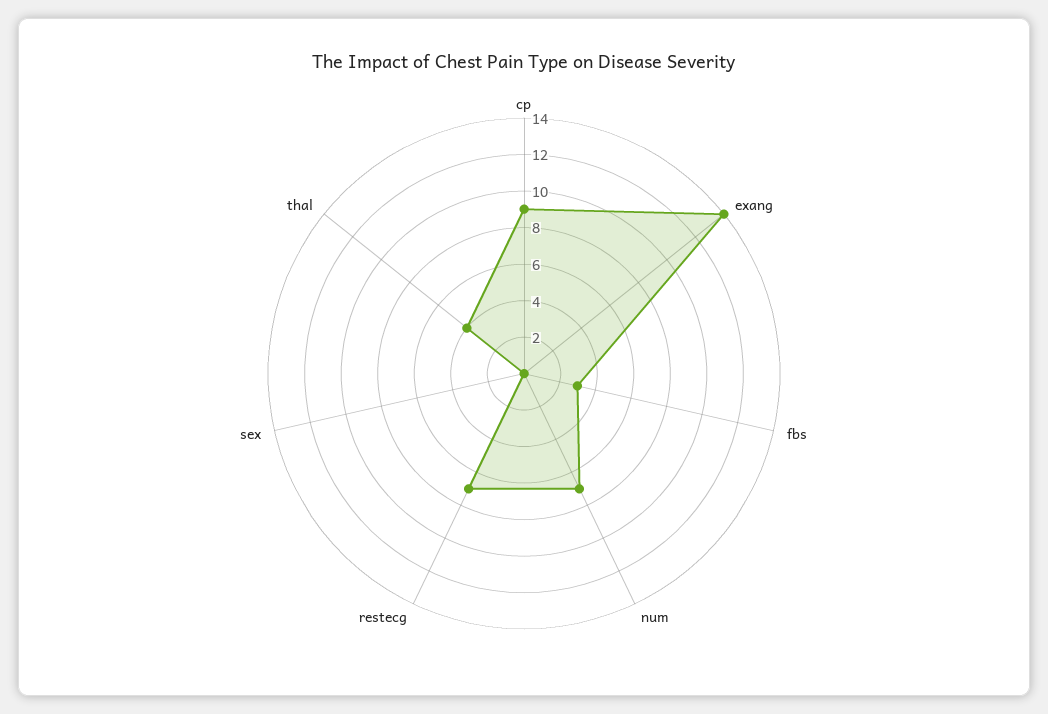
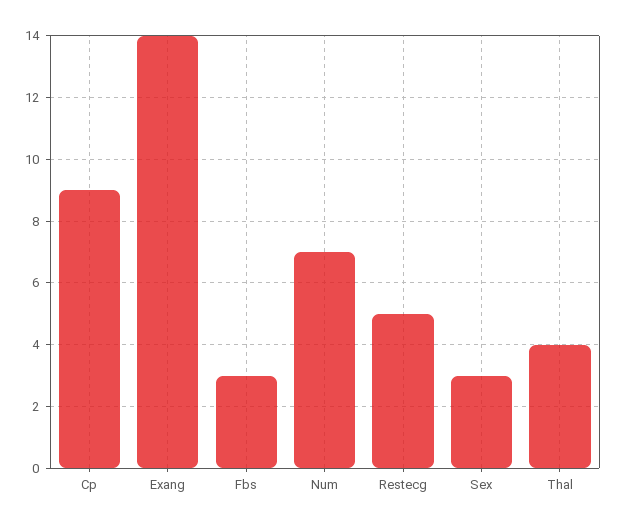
  {
    "cp": 9,
    "exang": 14,
    "fbs": 3,
    "num": 7,
-   "restecg": 7,
+   "restecg": 5,
-   "sex": 0,
+   "sex": 3,
    "thal": 4
  }

